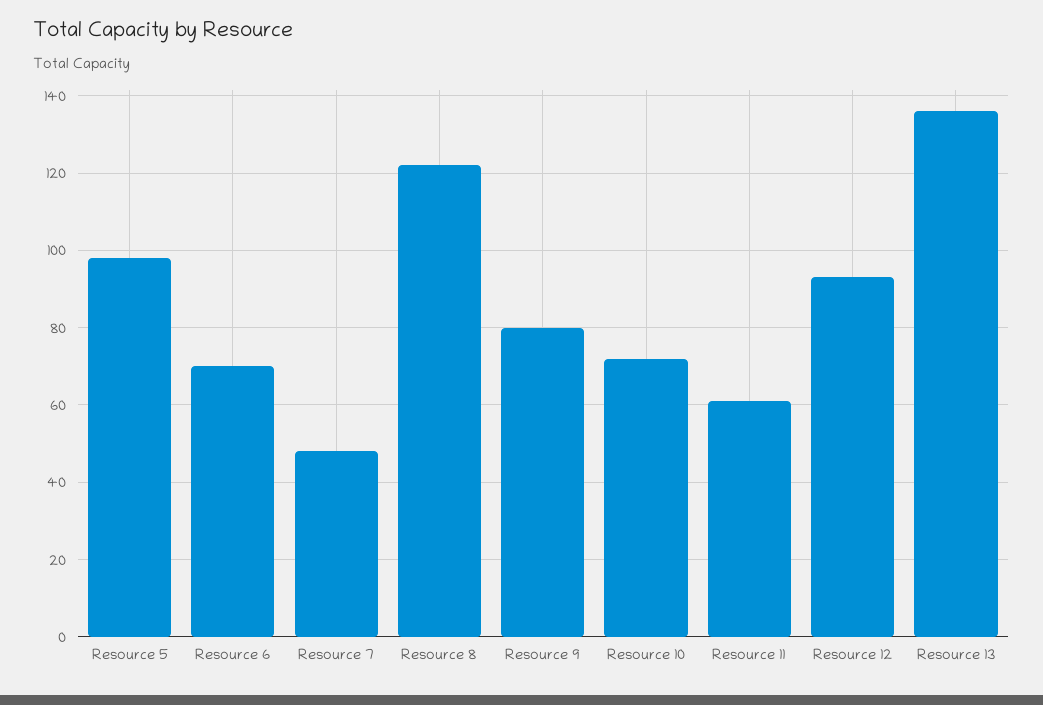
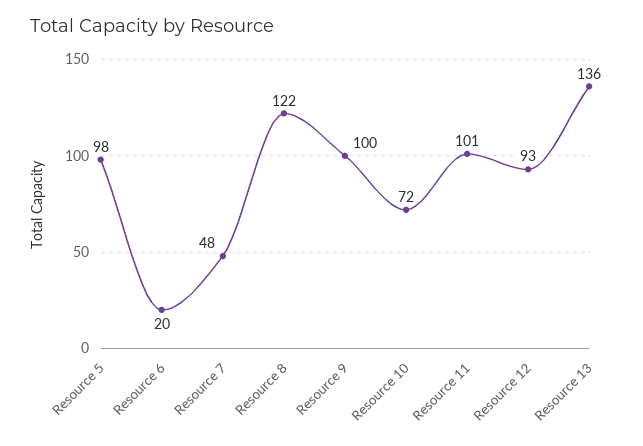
  {
    "Resource 5": 98,
-   "Resource 6": 70,
+   "Resource 6": 20,
    "Resource 7": 48,
    "Resource 8": 122,
-   "Resource 9": 80,
+   "Resource 9": 100,
    "Resource 10": 72,
-   "Resource 11": 60,
+   "Resource 11": 101,
    "Resource 12": 93,
    "Resource 13": 136
  }

